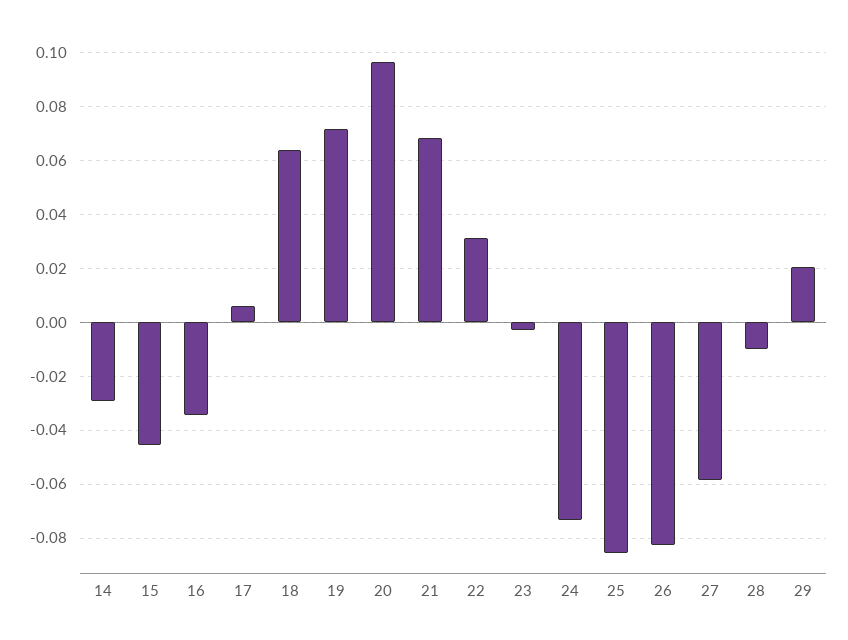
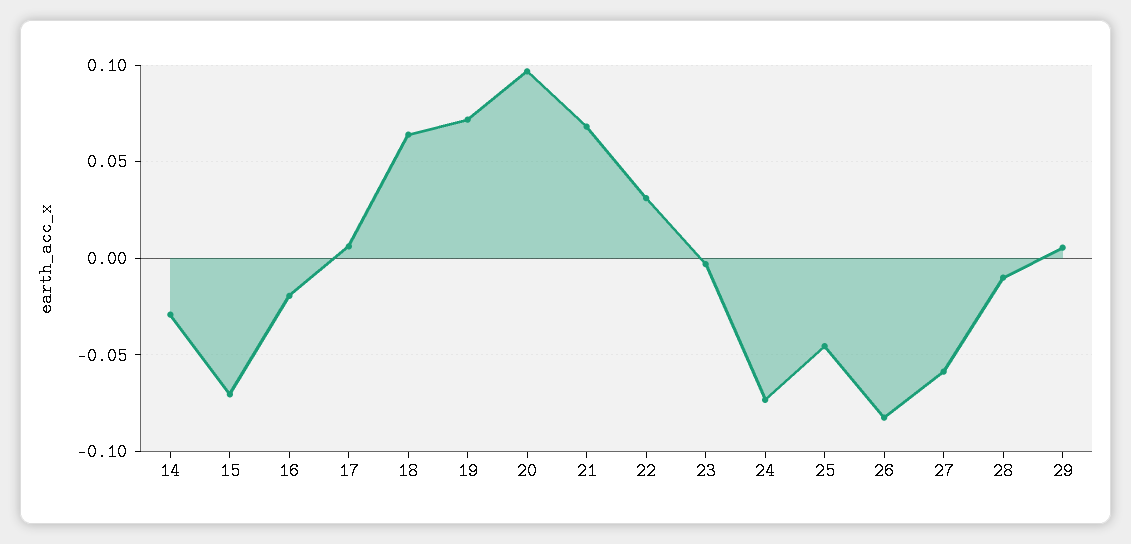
  {
    "14": -0.03,
-   "15": -0.045,
+   "15": -0.07,
-   "16": -0.035,
+   "16": -0.02,
    "17": 0.005,
    "18": 0.065,
    "19": 0.0725,
    "20": 0.0975,
    "21": 0.0675,
    "22": 0.03,
    "23": -0.0025,
    "24": -0.0725,
-   "25": -0.085,
+   "25": -0.045,
    "26": -0.0825,
    "27": -0.0575,
    "28": -0.01,
-   "29": 0.02
+   "29": 0.005
  }

